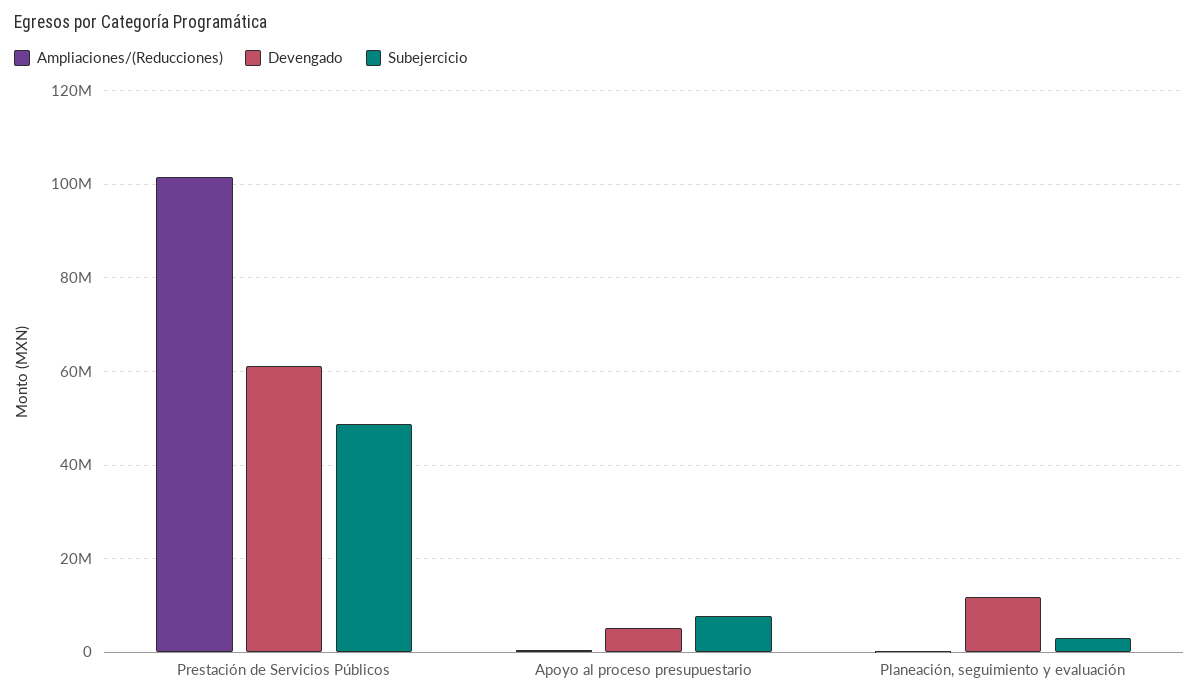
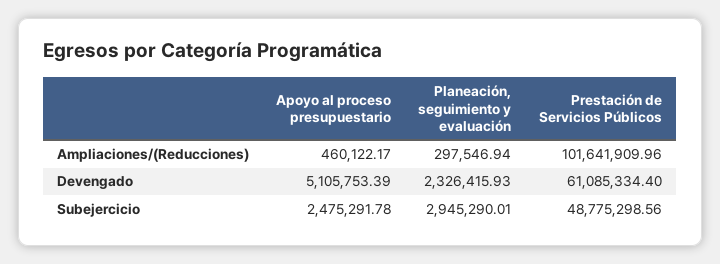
  {
    "Ampliaciones/(Reducciones)": {
      "Prestación de Servicios Públicos": 101641909.96,
      "Apoyo al proceso presupuestario": 460122.17,
      "Planeación, seguimiento y evaluación": 297546.94
    },
    "Devengado": {
      "Prestación de Servicios Públicos": 61085334.4,
      "Apoyo al proceso presupuestario": 5105753.39,
-     "Planeación, seguimiento y evaluación": 12000000
+     "Planeación, seguimiento y evaluación": 2326415.93
    },
    "Subejercicio": {
      "Prestación de Servicios Públicos": 48775298.56,
-     "Apoyo al proceso presupuestario": 8000000,
+     "Apoyo al proceso presupuestario": 2475291.78,
      "Planeación, seguimiento y evaluación": 2945290.01
    }
  }

